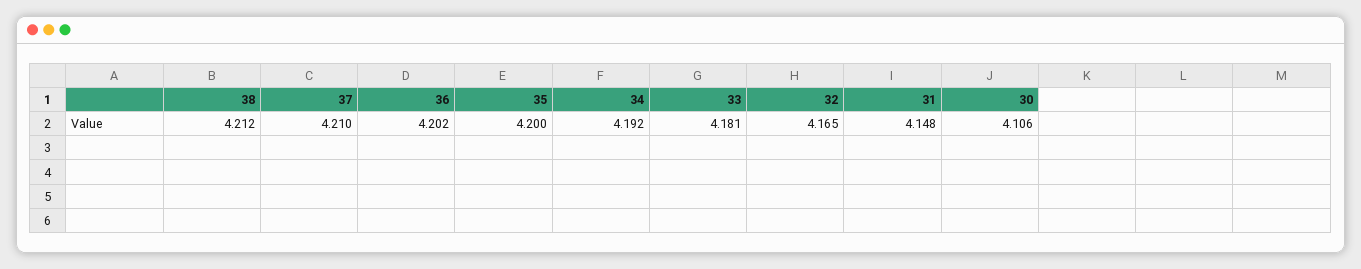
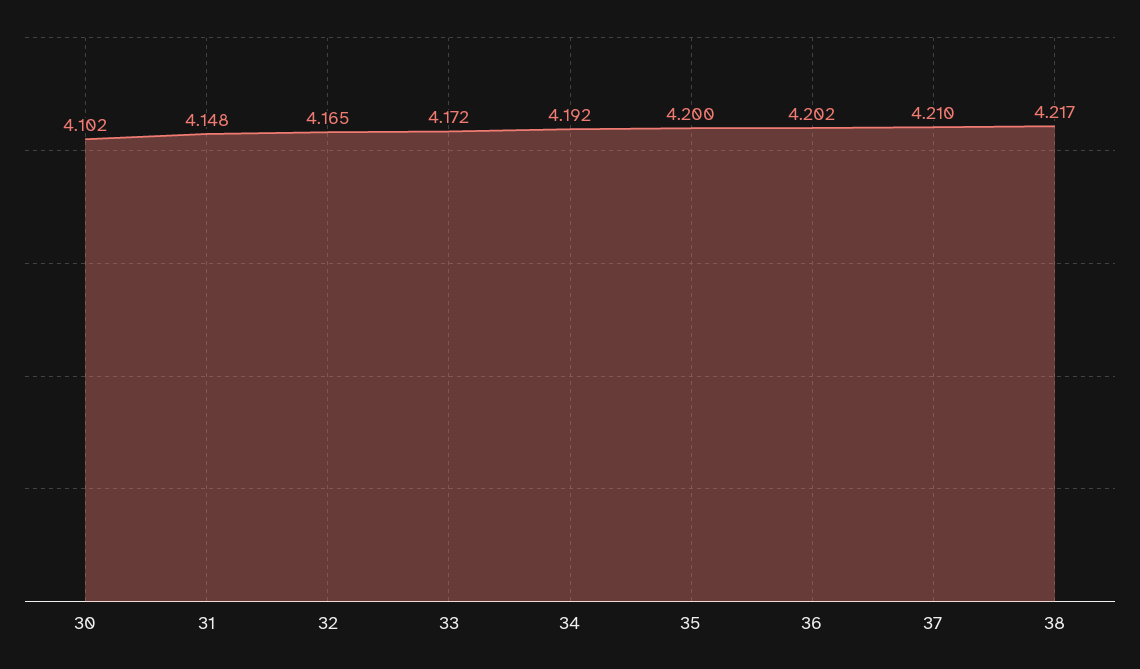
  {
-   "38": 4.212,
+   "38": 4.217,
    "37": 4.21,
    "36": 4.202,
    "35": 4.2,
    "34": 4.192,
-   "33": 4.181,
+   "33": 4.172,
    "32": 4.165,
    "31": 4.148,
-   "30": 4.106
+   "30": 4.102
  }

